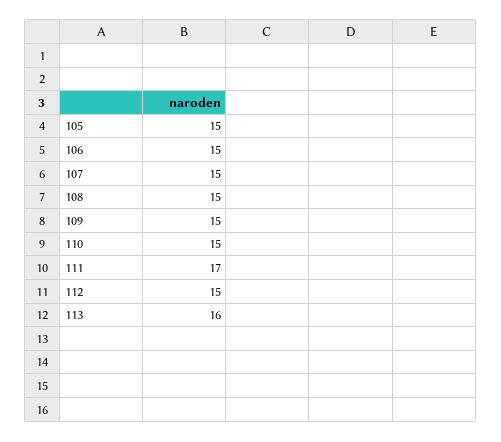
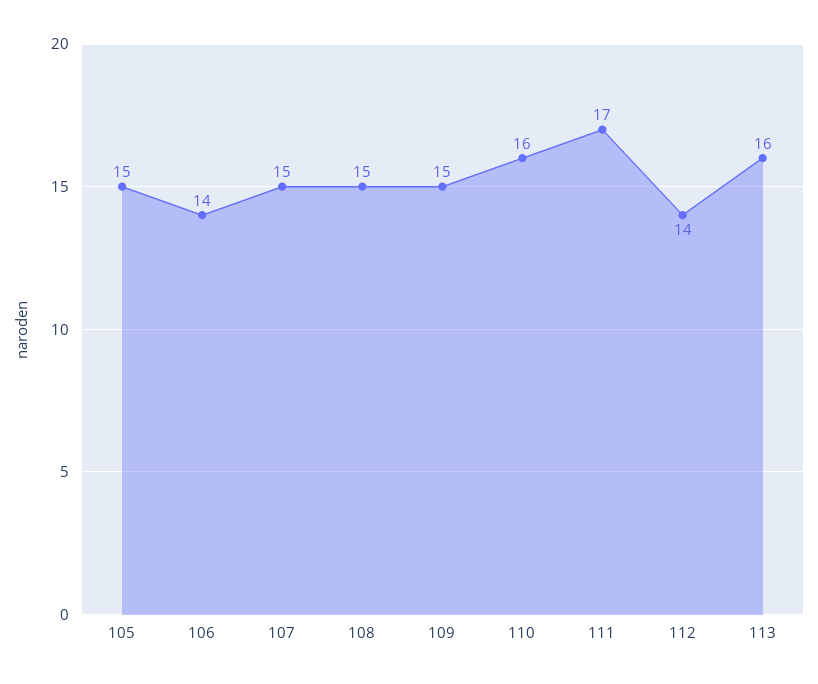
  {
    "105": 15,
-   "106": 15,
+   "106": 14,
    "107": 15,
    "108": 15,
    "109": 15,
-   "110": 15,
+   "110": 16,
    "111": 17,
-   "112": 15,
+   "112": 14,
    "113": 16
  }

